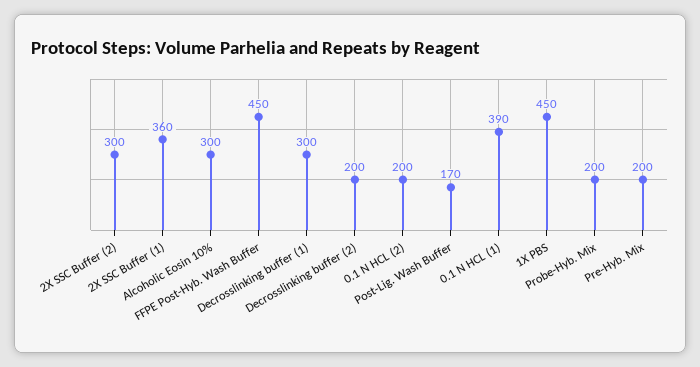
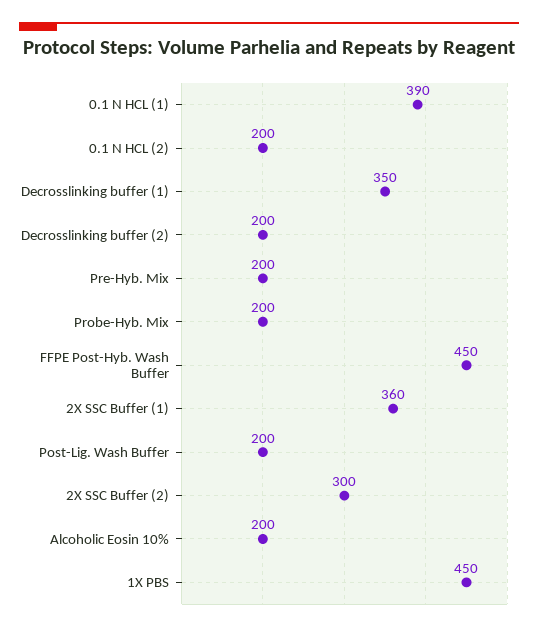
  {
    "2X SSC Buffer (2)": 300,
    "2X SSC Buffer (1)": 360,
-   "Alcoholic Eosin 10%": 300,
+   "Alcoholic Eosin 10%": 200,
    "FFPE Post-Hyb. Wash Buffer": 450,
-   "Decrosslinking buffer (1)": 300,
+   "Decrosslinking buffer (1)": 350,
    "Decrosslinking buffer (2)": 200,
    "0.1 N HCL (2)": 200,
-   "Post-Lig. Wash Buffer": 170,
+   "Post-Lig. Wash Buffer": 200,
    "0.1 N HCL (1)": 390,
    "1X PBS": 450,
    "Probe-Hyb. Mix": 200,
    "Pre-Hyb. Mix": 200
  }

